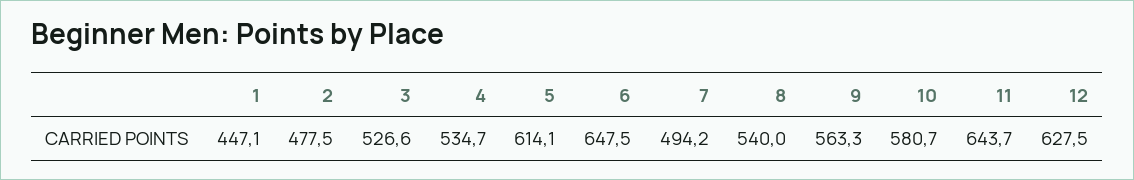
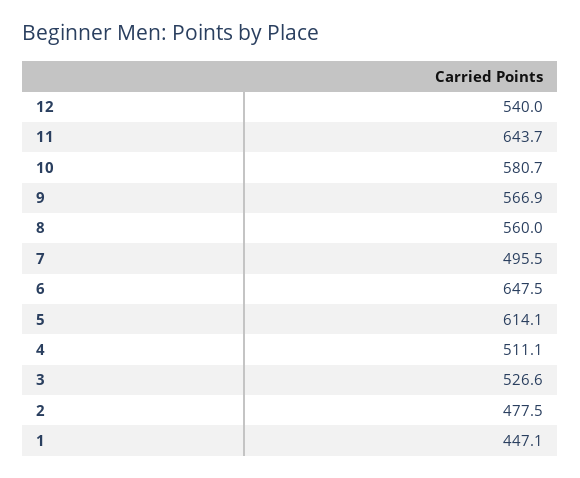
  {
    "1": 447.1,
    "2": 477.5,
    "3": 526.6,
-   "4": 534.7,
+   "4": 511.1,
    "5": 614.1,
    "6": 647.5,
-   "7": 494.2,
+   "7": 495.5,
-   "8": 540,
+   "8": 560,
-   "9": 563.3,
+   "9": 566.9,
    "10": 580.7,
    "11": 643.7,
-   "12": 627.5
+   "12": 540
  }

